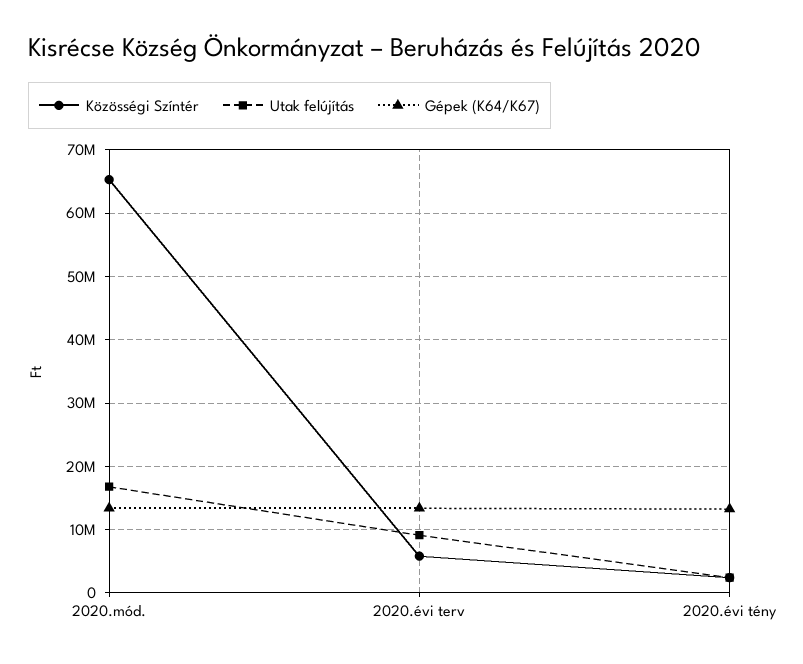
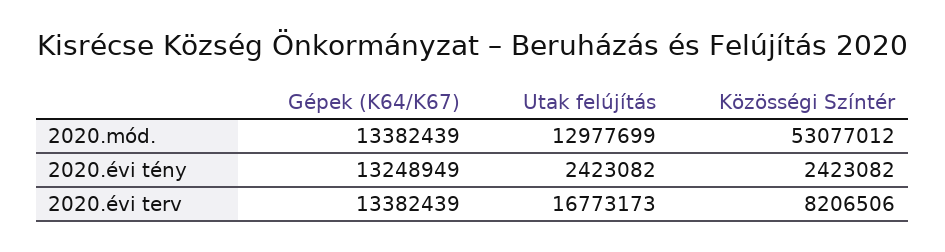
  {
    "Közösségi Színtér": {
-     "2020.mód.": 65000000,
+     "2020.mód.": 53077012,
-     "2020.évi terv": 6000000,
+     "2020.évi terv": 8206506,
      "2020.évi tény": 2423082
    },
    "Utak felújítás": {
-     "2020.mód.": 17000000,
+     "2020.mód.": 12977699,
-     "2020.évi terv": 9000000,
+     "2020.évi terv": 16773173,
      "2020.évi tény": 2423082
    },
    "Gépek (K64/K67)": {
      "2020.mód.": 13382439,
      "2020.évi terv": 13382439,
      "2020.évi tény": 13248949
    }
  }

